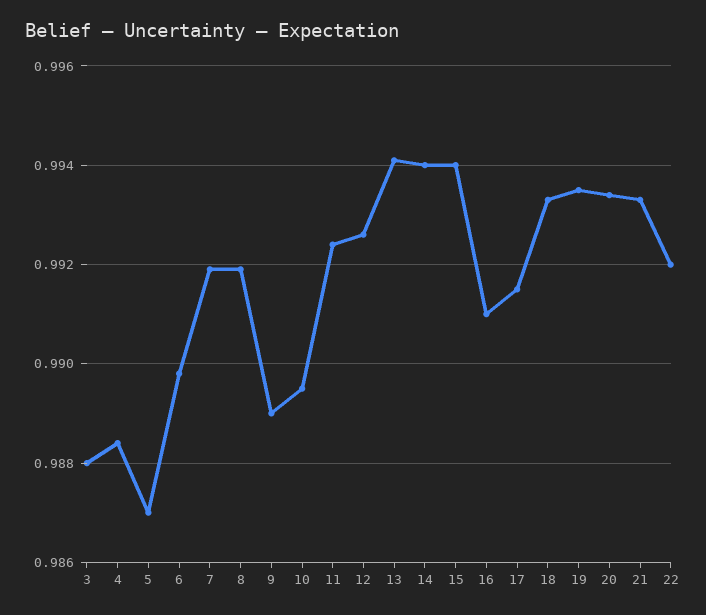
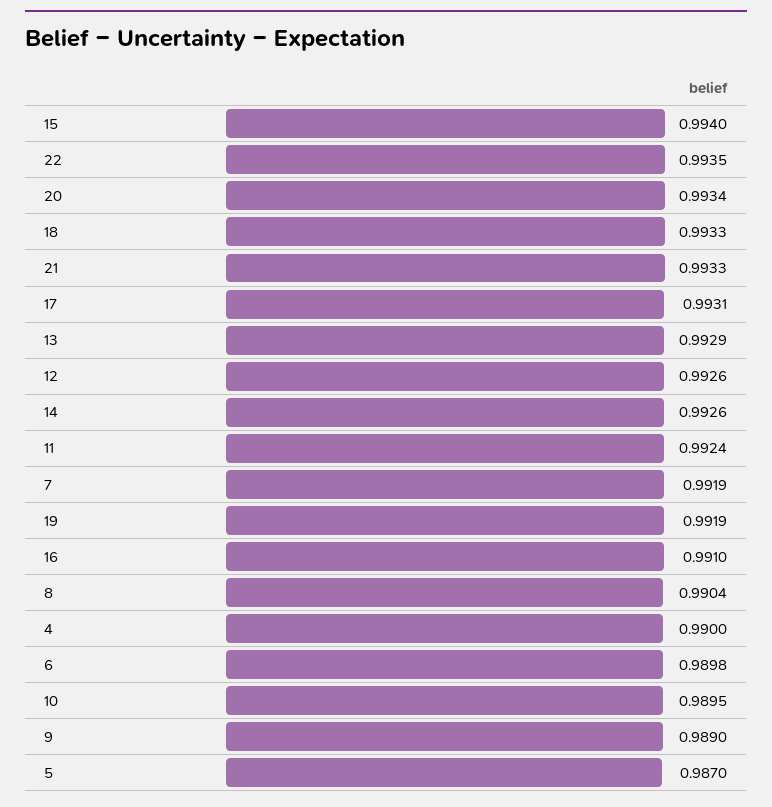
  {
-   "3": 0.988,
-   "4": 0.9885,
+   "4": 0.99,
    "5": 0.987,
    "6": 0.9898,
    "7": 0.9919,
-   "8": 0.992,
+   "8": 0.9904,
    "9": 0.989,
    "10": 0.9895,
    "11": 0.9924,
    "12": 0.9926,
-   "13": 0.994,
+   "13": 0.9929,
-   "14": 0.994,
+   "14": 0.9926,
    "15": 0.994,
    "16": 0.991,
-   "17": 0.9915,
+   "17": 0.9931,
    "18": 0.9933,
-   "19": 0.9935,
+   "19": 0.9919,
    "20": 0.9934,
    "21": 0.9933,
-   "22": 0.992
+   "22": 0.9935
  }

